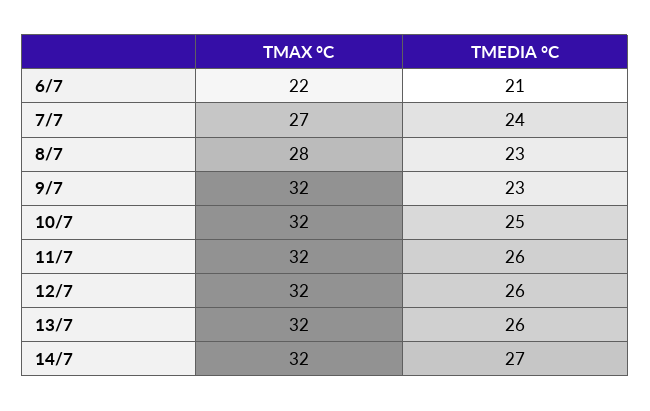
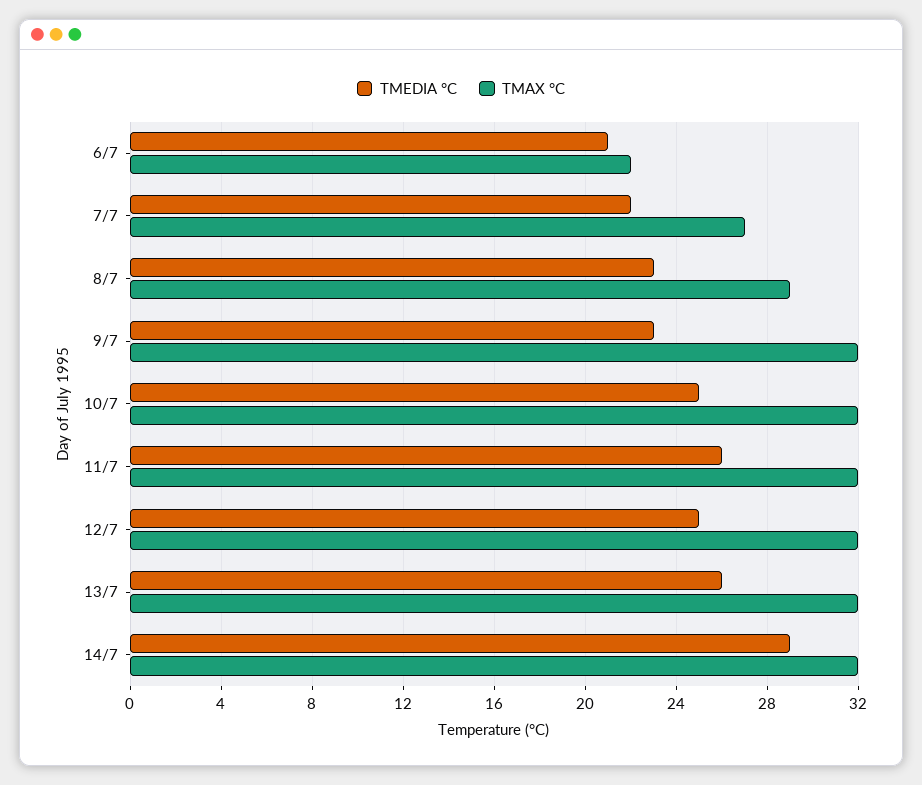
  {
    "TMAX °C": {
      "6/7": 22,
      "7/7": 27,
-     "8/7": 28,
+     "8/7": 29,
      "9/7": 32,
      "10/7": 32,
      "11/7": 32,
      "12/7": 32,
      "13/7": 32,
      "14/7": 32
    },
    "TMEDIA °C": {
      "6/7": 21,
-     "7/7": 24,
+     "7/7": 22,
      "8/7": 23,
      "9/7": 23,
      "10/7": 25,
      "11/7": 26,
-     "12/7": 26,
+     "12/7": 25,
      "13/7": 26,
-     "14/7": 27
+     "14/7": 29
    }
  }

